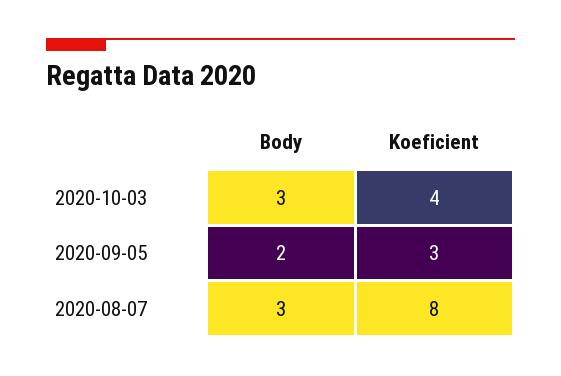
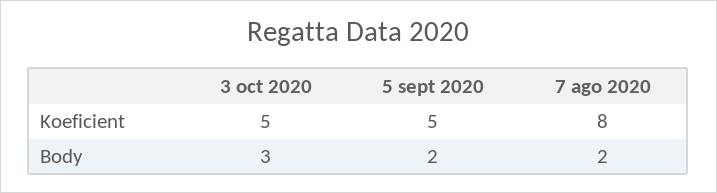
  {
    "Body": {
      "2020-10-03": 3,
      "2020-09-05": 2,
-     "2020-08-07": 3
+     "2020-08-07": 2
    },
    "Koeficient": {
-     "2020-10-03": 4,
+     "2020-10-03": 5,
-     "2020-09-05": 3,
+     "2020-09-05": 5,
      "2020-08-07": 8
    }
  }

